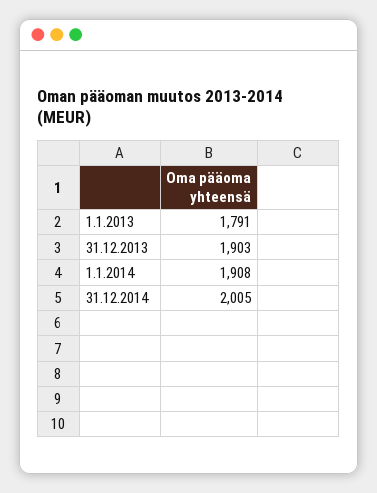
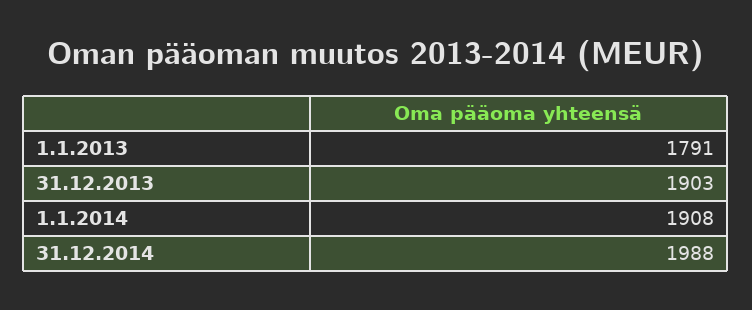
  {
    "1.1.2013": 1791,
    "31.12.2013": 1903,
    "1.1.2014": 1908,
-   "31.12.2014": 2005
+   "31.12.2014": 1988
  }

